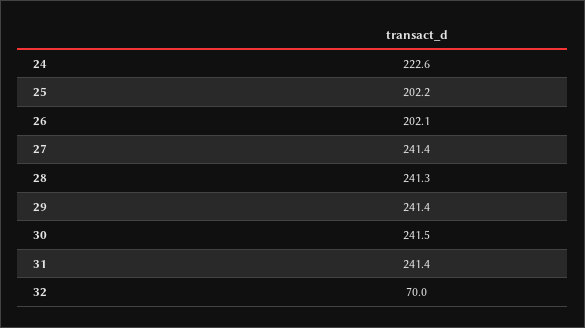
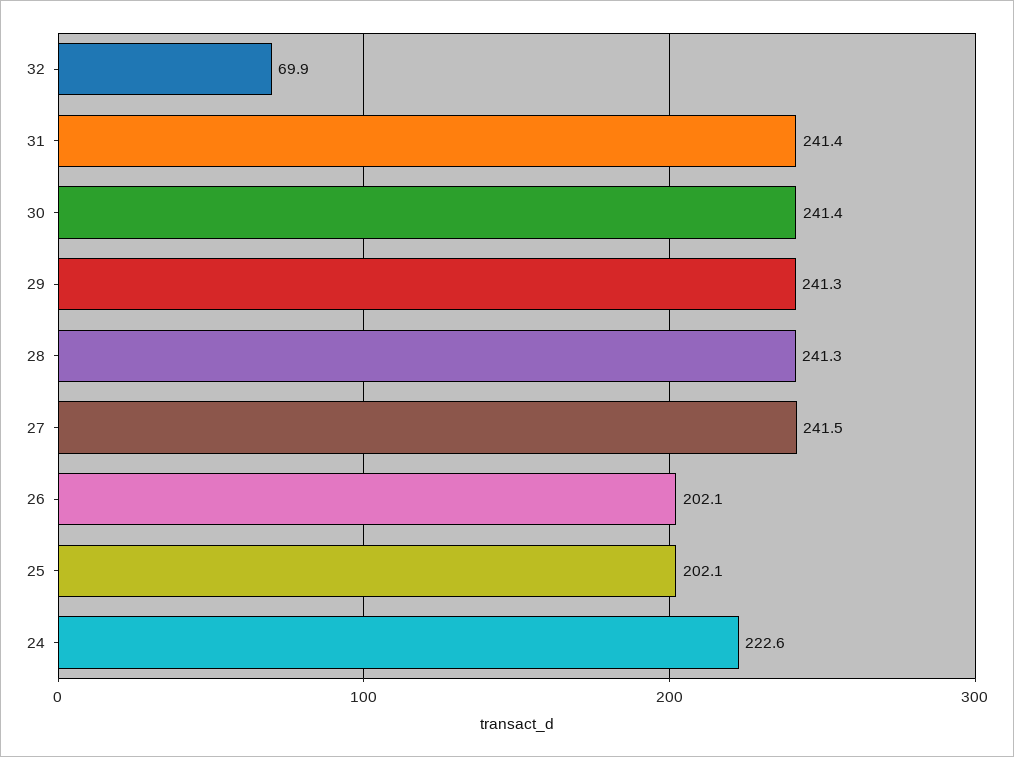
  {
    "24": 222.6,
-   "25": 202.2,
+   "25": 202.1,
    "26": 202.1,
-   "27": 241.4,
+   "27": 241.5,
    "28": 241.3,
-   "29": 241.4,
+   "29": 241.3,
-   "30": 241.5,
+   "30": 241.4,
    "31": 241.4,
-   "32": 70
+   "32": 69.9
  }

